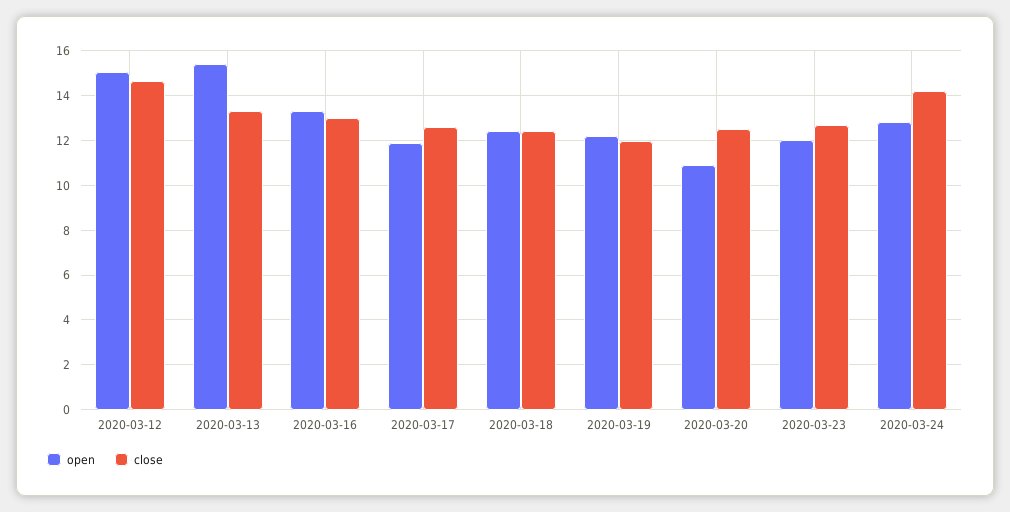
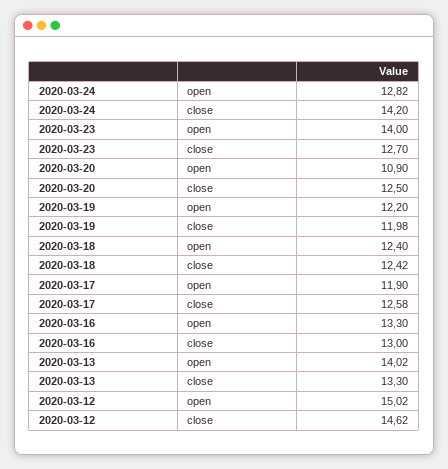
  {
    "open": {
      "2020-03-12": 15.02,
-     "2020-03-13": 15.5,
+     "2020-03-13": 14.02,
      "2020-03-16": 13.3,
      "2020-03-17": 11.9,
      "2020-03-18": 12.4,
      "2020-03-19": 12.2,
      "2020-03-20": 10.9,
-     "2020-03-23": 12,
+     "2020-03-23": 14,
      "2020-03-24": 12.82
    },
    "close": {
      "2020-03-12": 14.62,
      "2020-03-13": 13.3,
      "2020-03-16": 13,
      "2020-03-17": 12.58,
      "2020-03-18": 12.42,
      "2020-03-19": 11.98,
      "2020-03-20": 12.5,
      "2020-03-23": 12.7,
      "2020-03-24": 14.2
    }
  }

